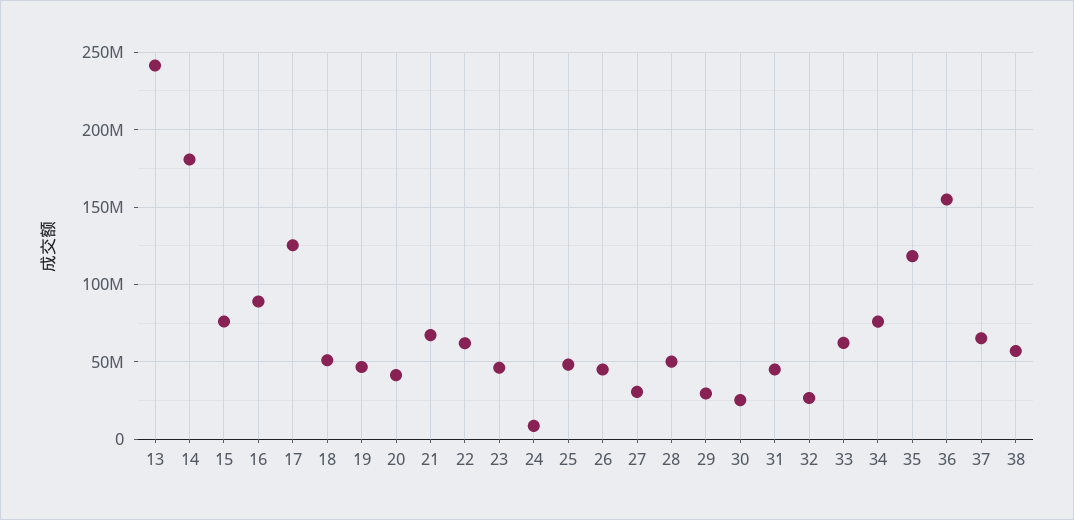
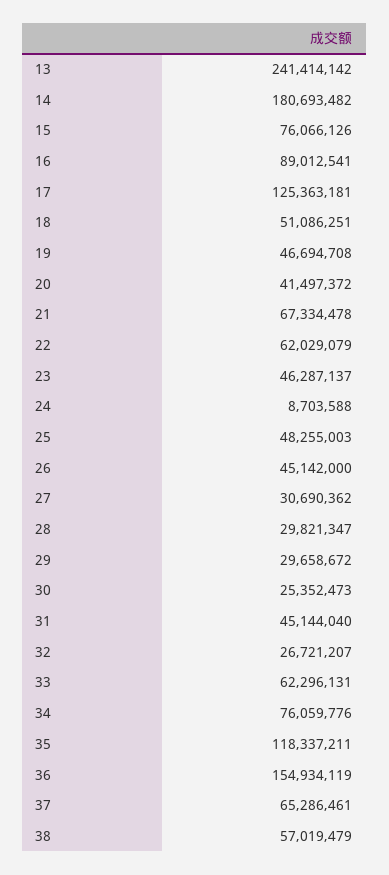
  {
    "13": 241414142,
    "14": 180693482,
    "15": 76066126,
    "16": 89012541,
    "17": 125363181,
    "18": 51086251,
    "19": 46694708,
    "20": 41497372,
    "21": 67334478,
    "22": 62029079,
    "23": 46287137,
    "24": 8703588,
    "25": 48255003,
    "26": 45142000,
    "27": 30690362,
-   "28": 50000000,
+   "28": 29821347,
    "29": 29658672,
    "30": 25352473,
    "31": 45144040,
    "32": 26721207,
    "33": 62296131,
    "34": 76059776,
    "35": 118337211,
    "36": 154934119,
    "37": 65286461,
    "38": 57019479
  }

